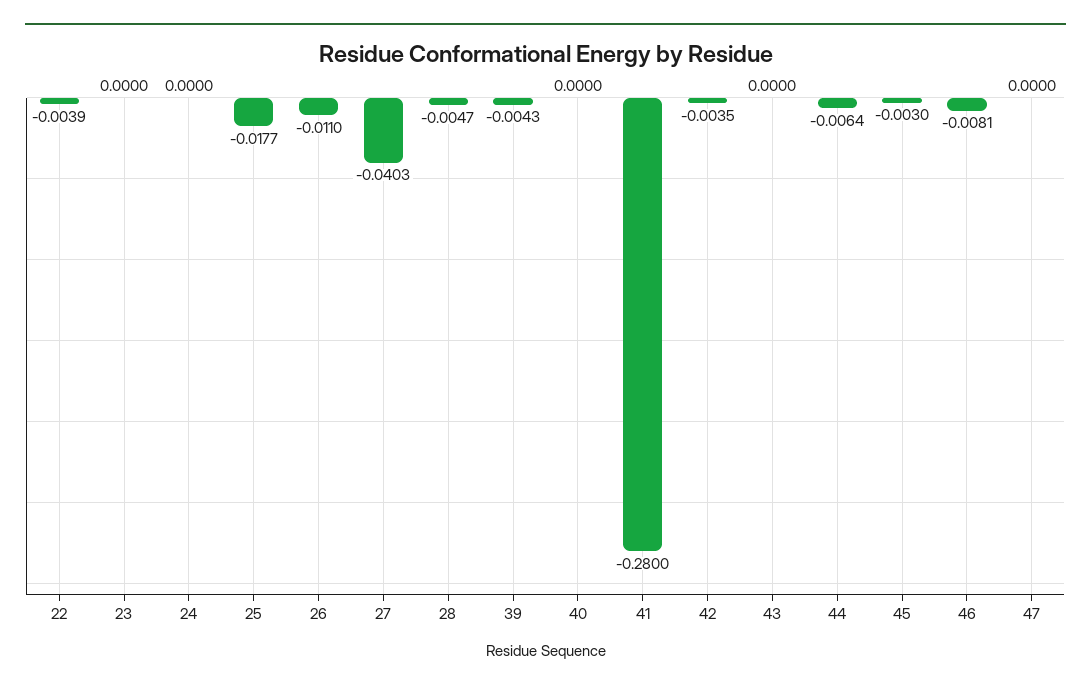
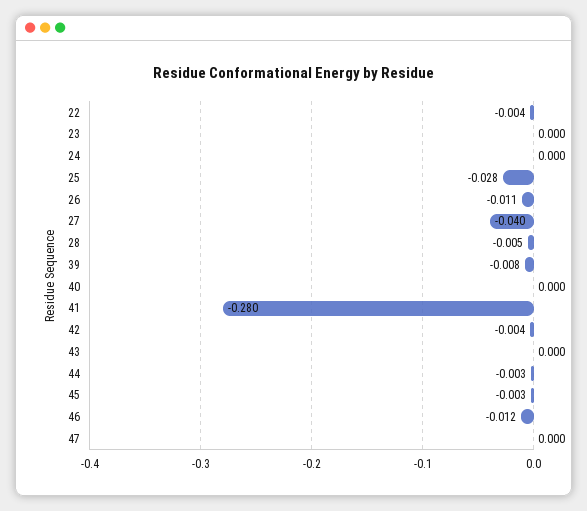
  {
    "22": -0.0039,
    "23": 0,
    "24": 0,
-   "25": -0.0177,
+   "25": -0.028,
    "26": -0.011,
    "27": -0.0403,
    "28": -0.0047,
-   "39": -0.0043,
+   "39": -0.008,
    "40": 0,
    "41": -0.28,
    "42": -0.0035,
    "43": 0,
-   "44": -0.0064,
+   "44": -0.003,
    "45": -0.003,
-   "46": -0.0081,
+   "46": -0.012,
    "47": 0
  }

